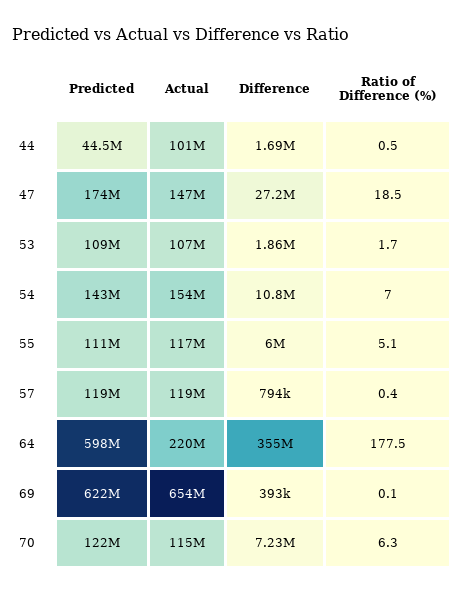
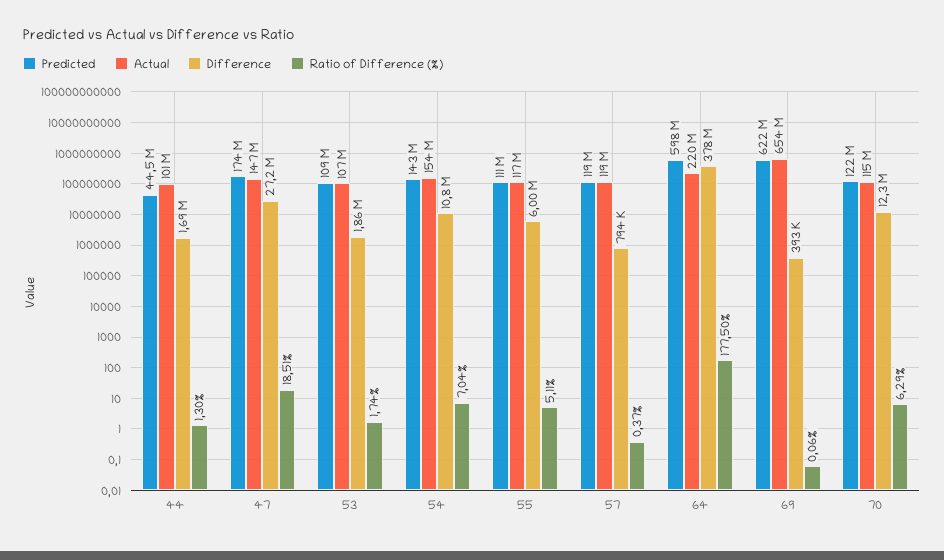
  {
    "Predicted": {
      "44": 44500000,
      "47": 174000000,
      "53": 109000000,
      "54": 143000000,
      "55": 111000000,
      "57": 119000000,
      "64": 598000000,
      "69": 622000000,
      "70": 122000000
    },
    "Actual": {
      "44": 101000000,
      "47": 147000000,
      "53": 107000000,
      "54": 154000000,
      "55": 117000000,
      "57": 119000000,
      "64": 220000000,
      "69": 654000000,
      "70": 115000000
    },
    "Difference": {
      "44": 1690000,
      "47": 27200000,
      "53": 1860000,
      "54": 10800000,
      "55": 6000000,
      "57": 794000,
-     "64": 355000000,
+     "64": 378000000,
      "69": 393000,
-     "70": 7230000
+     "70": 12300000
    },
    "Ratio of Difference (%)": {
-     "44": 0.5,
+     "44": 1.3,
      "47": 18.51,
      "53": 1.74,
      "54": 7.04,
      "55": 5.11,
      "57": 0.37,
      "64": 177.5,
      "69": 0.06,
      "70": 6.29
    }
  }

